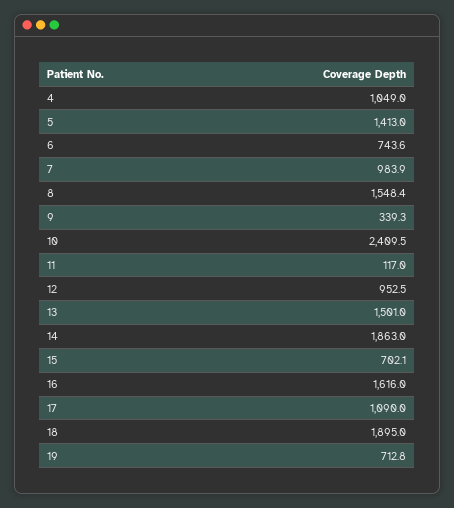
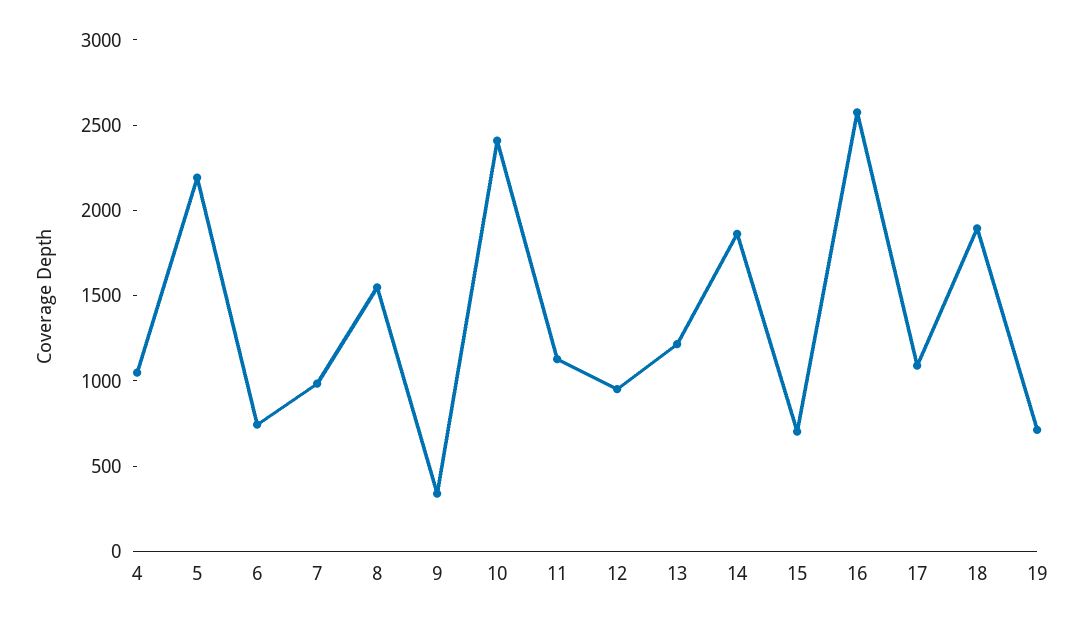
  {
    "4": 1049,
-   "5": 1413,
+   "5": 2200,
    "6": 743.6,
    "7": 983.9,
    "8": 1548.4,
    "9": 339.3,
    "10": 2409.5,
-   "11": 117,
+   "11": 1100,
    "12": 952.5,
-   "13": 1501,
+   "13": 1200,
    "14": 1863,
    "15": 702.1,
-   "16": 1616,
+   "16": 2600,
    "17": 1090,
    "18": 1895,
    "19": 712.8
  }

